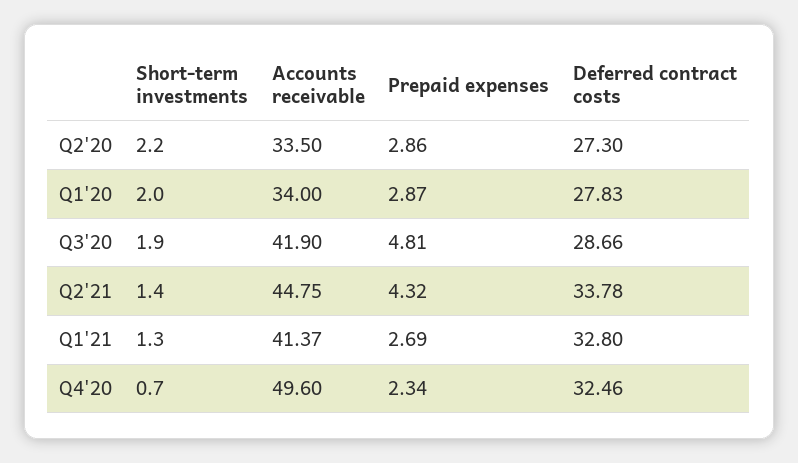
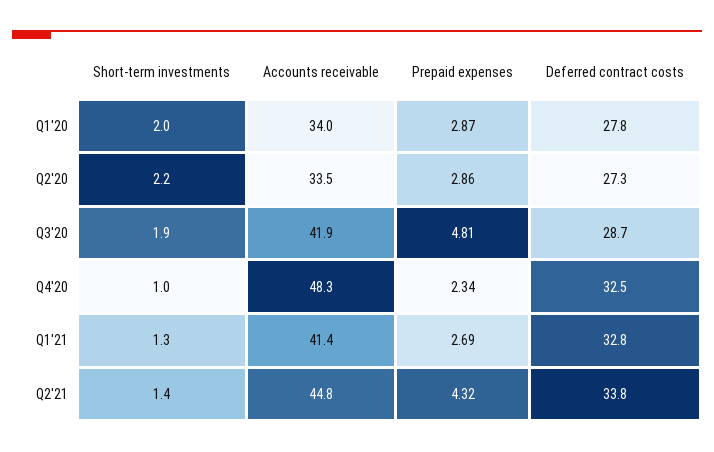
  {
    "Short-term investments": {
      "Q2'20": 2.2,
      "Q1'20": 2,
      "Q3'20": 1.9,
      "Q2'21": 1.4,
      "Q1'21": 1.3,
-     "Q4'20": 0.7
+     "Q4'20": 1
    },
    "Accounts receivable": {
      "Q2'20": 33.5,
      "Q1'20": 34,
      "Q3'20": 41.9,
      "Q2'21": 44.75,
      "Q1'21": 41.37,
-     "Q4'20": 49.6
+     "Q4'20": 48.3
    },
    "Prepaid expenses": {
      "Q2'20": 2.86,
      "Q1'20": 2.87,
      "Q3'20": 4.81,
      "Q2'21": 4.32,
      "Q1'21": 2.69,
      "Q4'20": 2.34
    },
    "Deferred contract costs": {
      "Q2'20": 27.3,
      "Q1'20": 27.83,
      "Q3'20": 28.66,
      "Q2'21": 33.78,
      "Q1'21": 32.8,
      "Q4'20": 32.46
    }
  }

